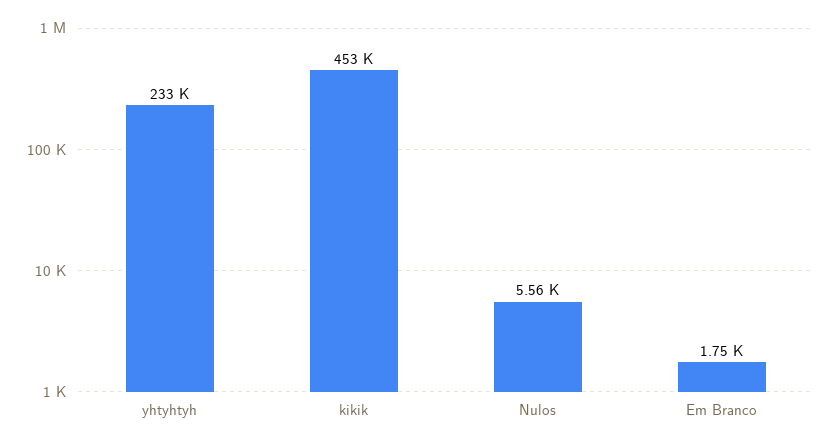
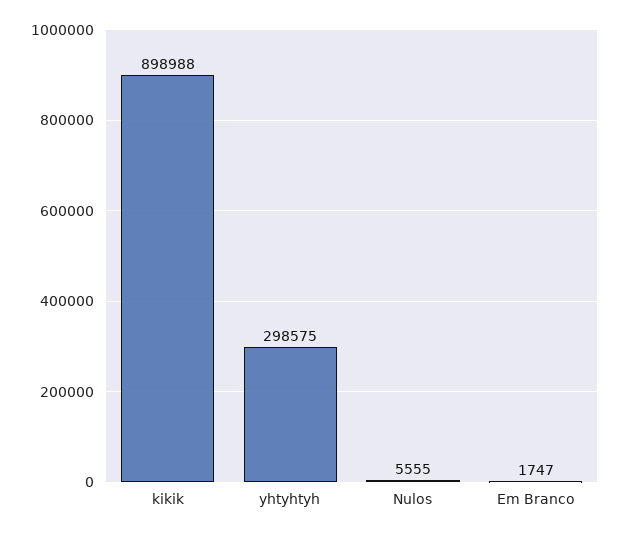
  {
-   "yhtyhtyh": 233000,
+   "yhtyhtyh": 298575,
-   "kikik": 453000,
+   "kikik": 898988,
    "Nulos": 5555,
    "Em Branco": 1747
  }

